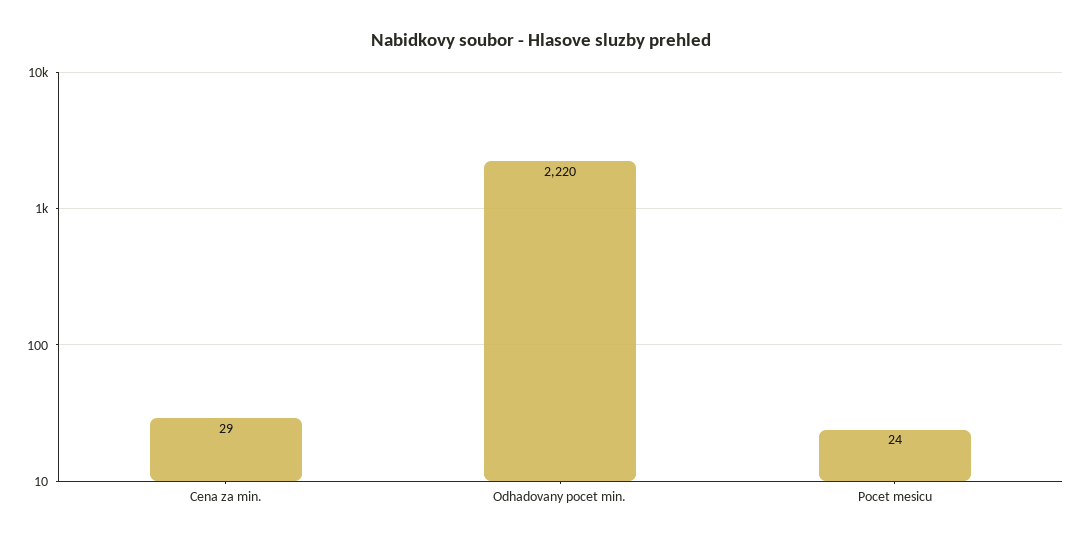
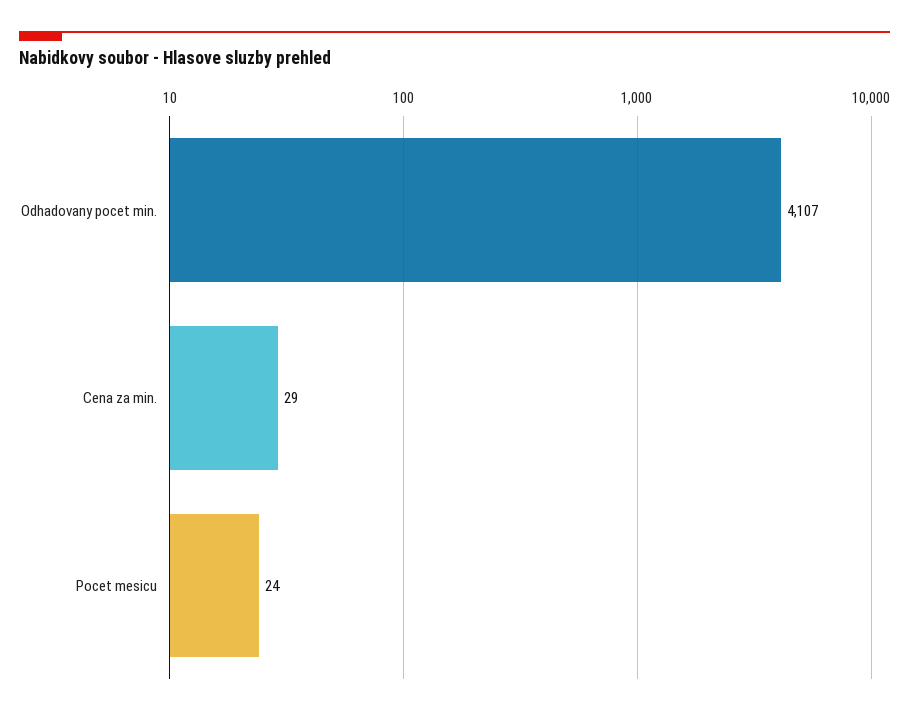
  {
    "Cena za min.": 29,
-   "Odhadovany pocet min.": 2220,
+   "Odhadovany pocet min.": 4107,
    "Pocet mesicu": 24
  }

